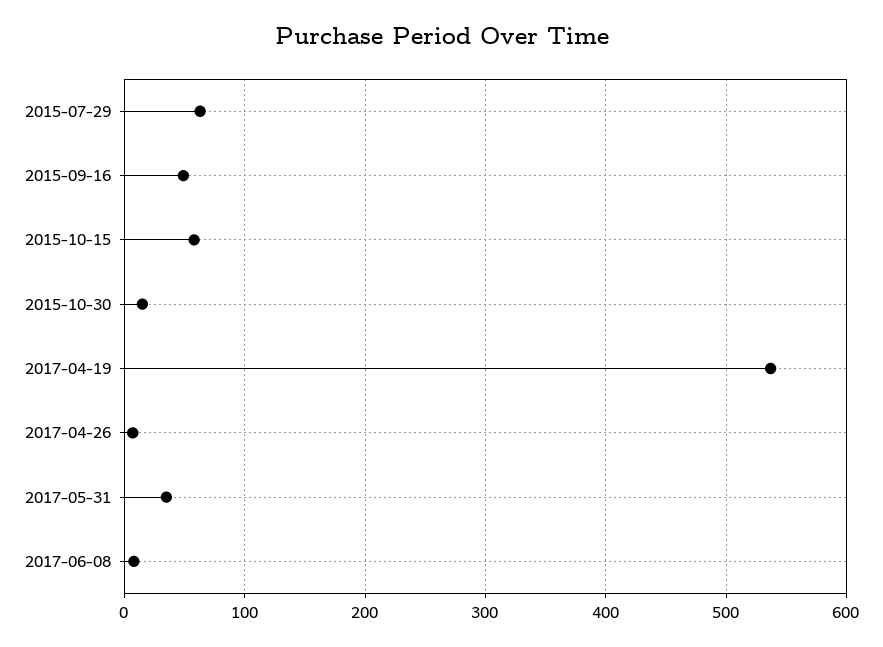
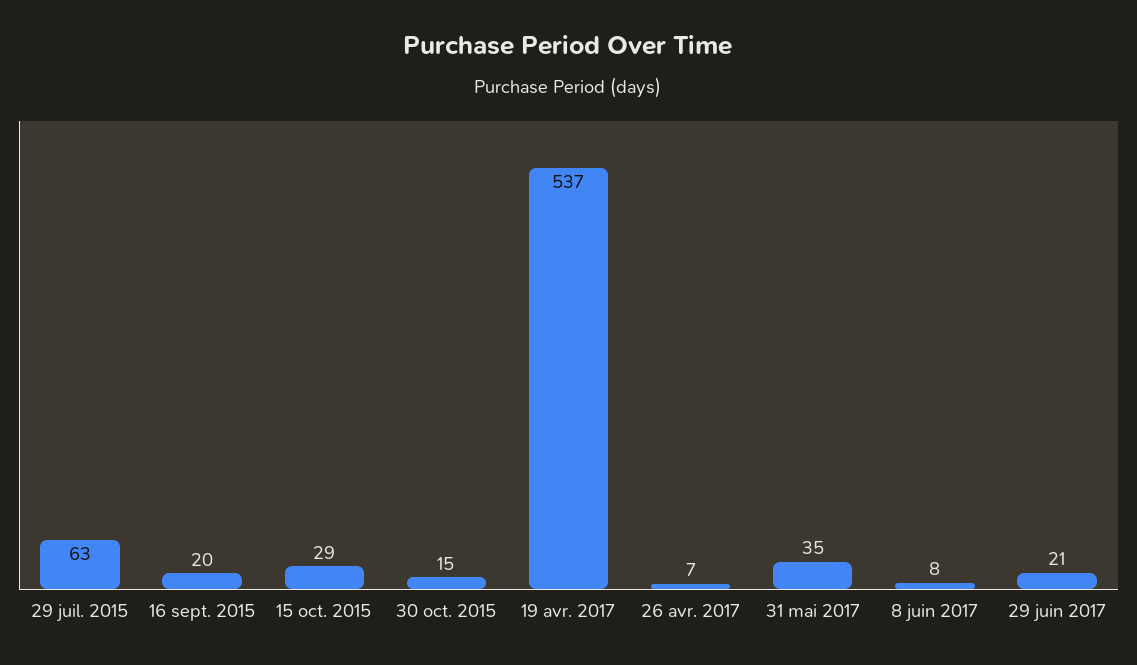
  {
    "2015-07-29": 63,
-   "2015-09-16": 50,
+   "2015-09-16": 20,
-   "2015-10-15": 60,
+   "2015-10-15": 29,
    "2015-10-30": 15,
    "2017-04-19": 537,
    "2017-04-26": 7,
    "2017-05-31": 35,
-   "2017-06-08": 8
+   "2017-06-08": 8,
+   "29 juin 2017": 21
  }

